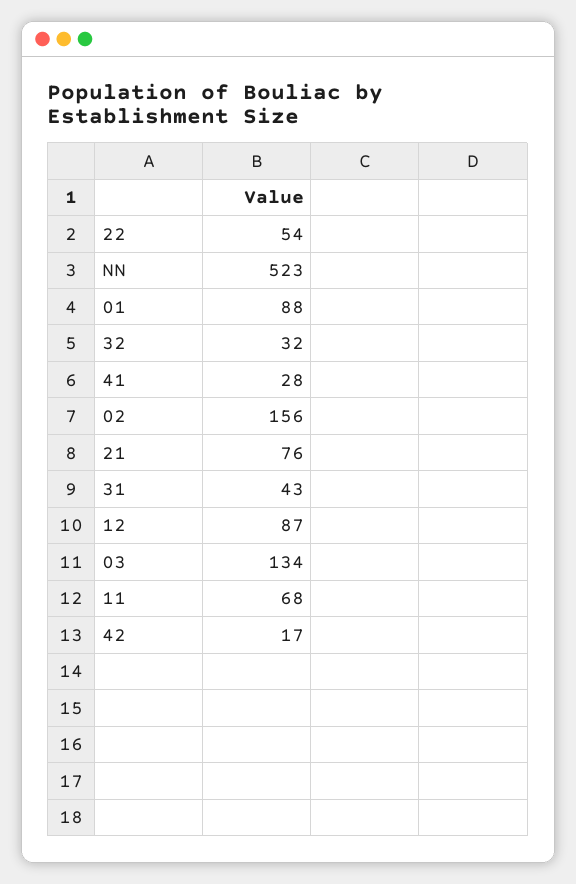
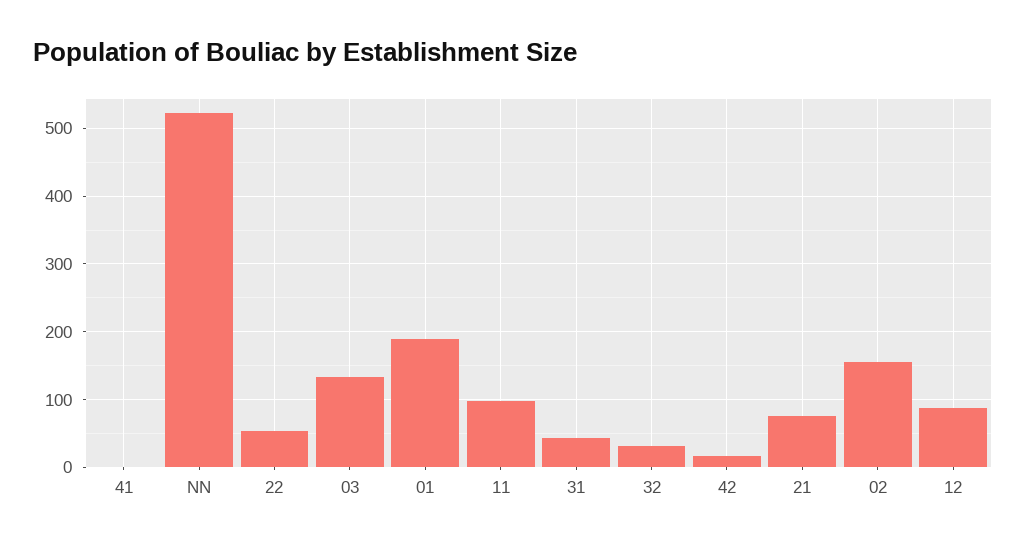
  {
    "22": 54,
    "NN": 523,
-   "01": 88,
+   "01": 190,
    "32": 32,
-   "41": 28,
+   "41": 0,
    "02": 156,
    "21": 76,
    "31": 43,
    "12": 87,
    "03": 134,
-   "11": 68,
+   "11": 100,
    "42": 17
  }

